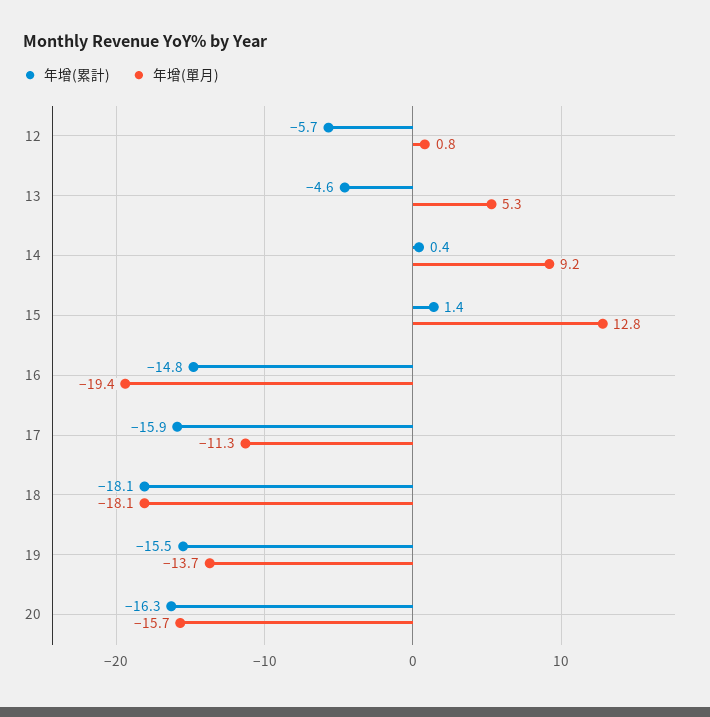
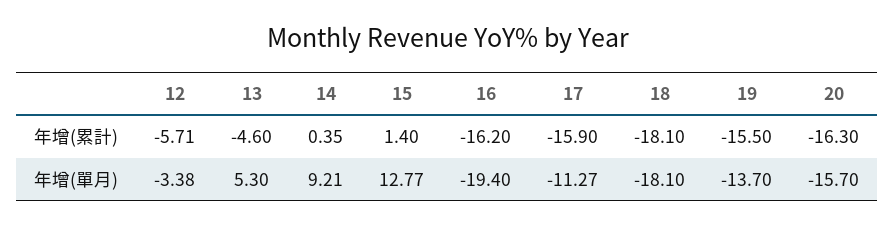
  {
    "年增(累計)": {
      "12": -5.71,
      "13": -4.6,
      "14": 0.35,
      "15": 1.4,
-     "16": -14.8,
+     "16": -16.2,
      "17": -15.9,
      "18": -18.1,
      "19": -15.5,
      "20": -16.3
    },
    "年增(單月)": {
-     "12": 0.8,
+     "12": -3.38,
      "13": 5.3,
      "14": 9.21,
      "15": 12.77,
      "16": -19.4,
      "17": -11.27,
      "18": -18.1,
      "19": -13.7,
      "20": -15.7
    }
  }

